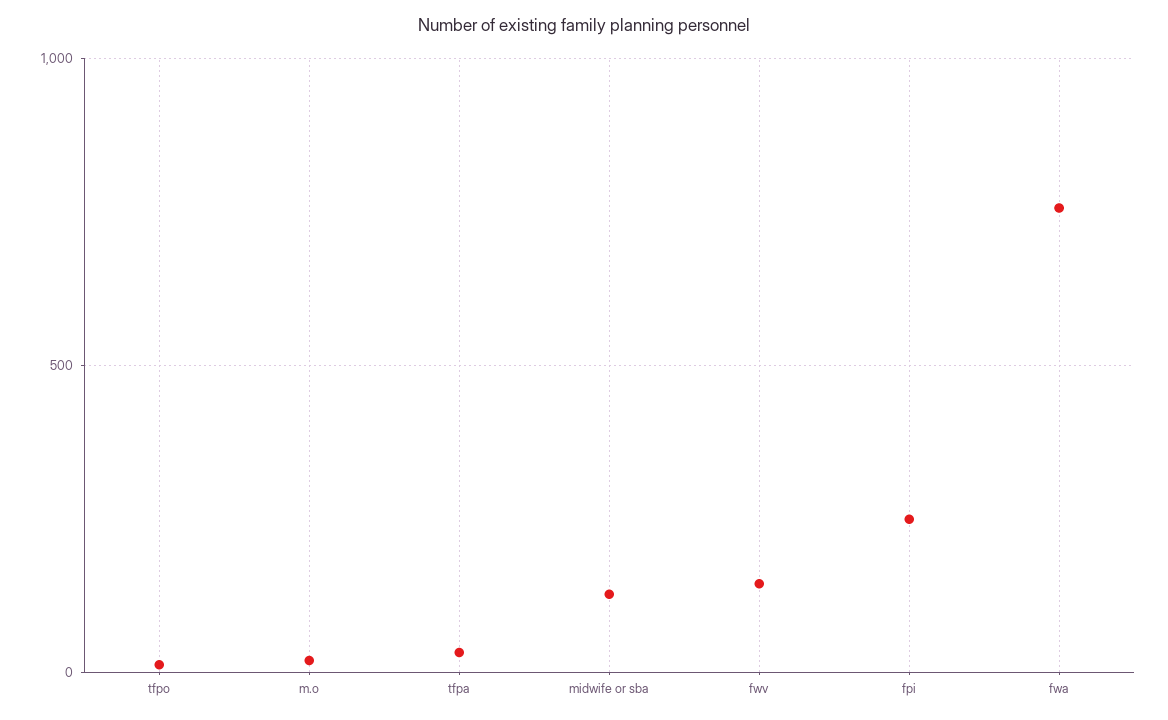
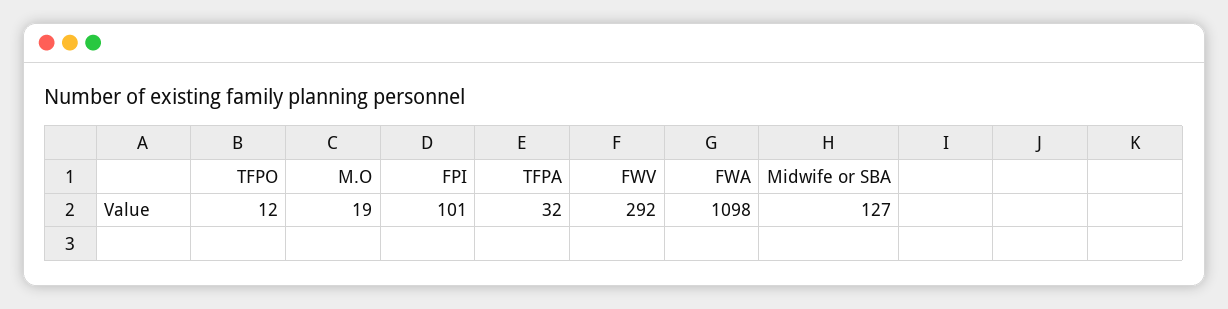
  {
    "tfpo": 12,
    "m.o": 19,
    "tfpa": 32,
    "midwife or sba": 127,
-   "fwv": 150,
+   "fwv": 292,
-   "fpi": 250,
+   "fpi": 101,
-   "fwa": 750
+   "fwa": 1098
  }

